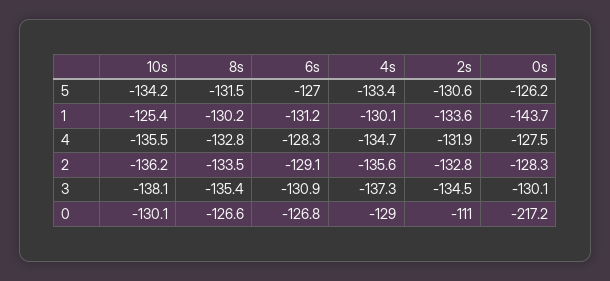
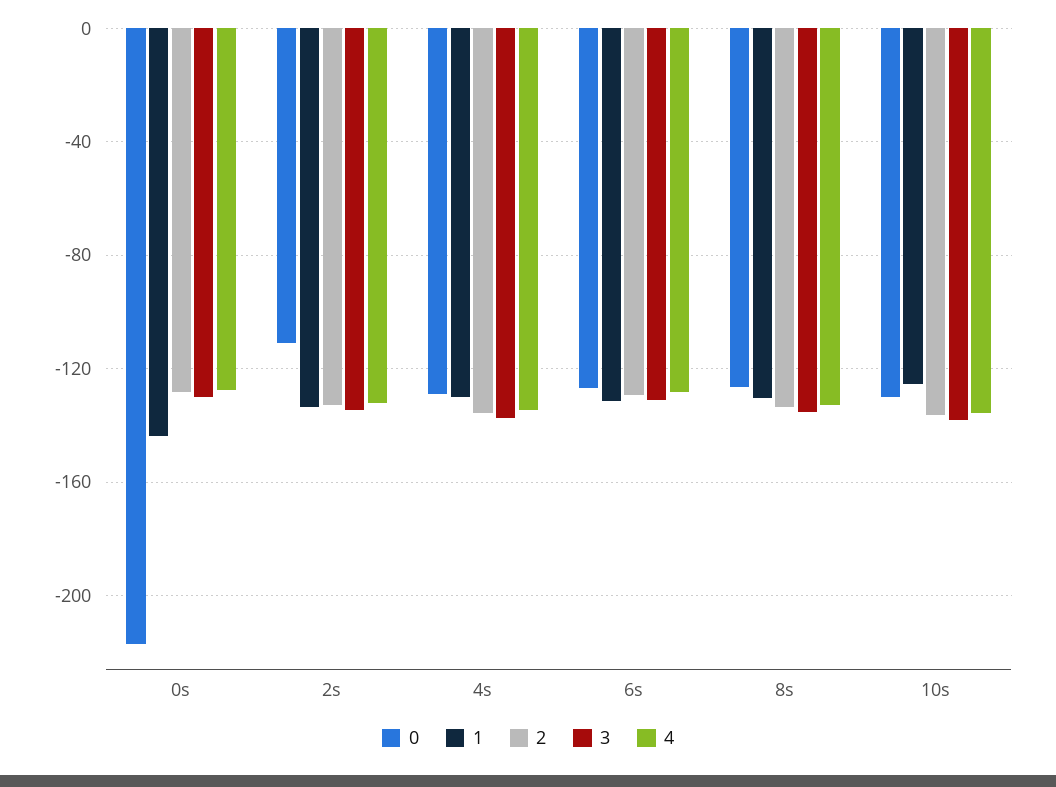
  {
-   "5": {
-     "10s": -134.2,
-     "8s": -131.5,
-     "6s": -127,
-     "4s": -133.4,
-     "2s": -130.6,
-     "0s": -126.2
-   },
    "1": {
      "10s": -125.4,
      "8s": -130.2,
      "6s": -131.2,
      "4s": -130.1,
      "2s": -133.6,
      "0s": -143.7
    },
    "4": {
      "10s": -135.5,
      "8s": -132.8,
      "6s": -128.3,
      "4s": -134.7,
      "2s": -131.9,
      "0s": -127.5
    },
    "2": {
      "10s": -136.2,
      "8s": -133.5,
      "6s": -129.1,
      "4s": -135.6,
      "2s": -132.8,
      "0s": -128.3
    },
    "3": {
      "10s": -138.1,
      "8s": -135.4,
      "6s": -130.9,
      "4s": -137.3,
      "2s": -134.5,
      "0s": -130.1
    },
    "0": {
      "10s": -130.1,
      "8s": -126.6,
      "6s": -126.8,
      "4s": -129,
      "2s": -111,
      "0s": -217.2
    }
  }

